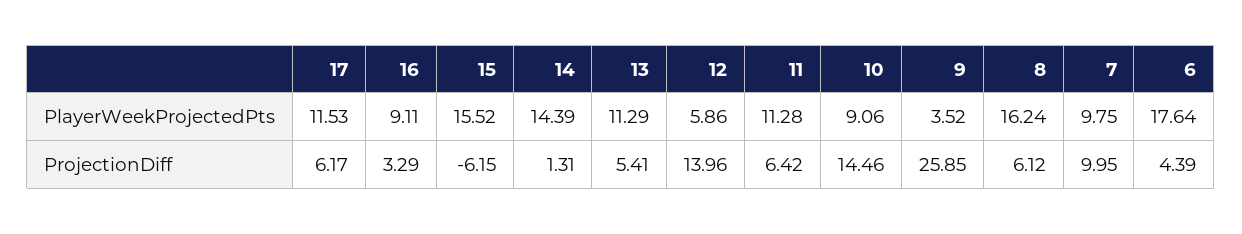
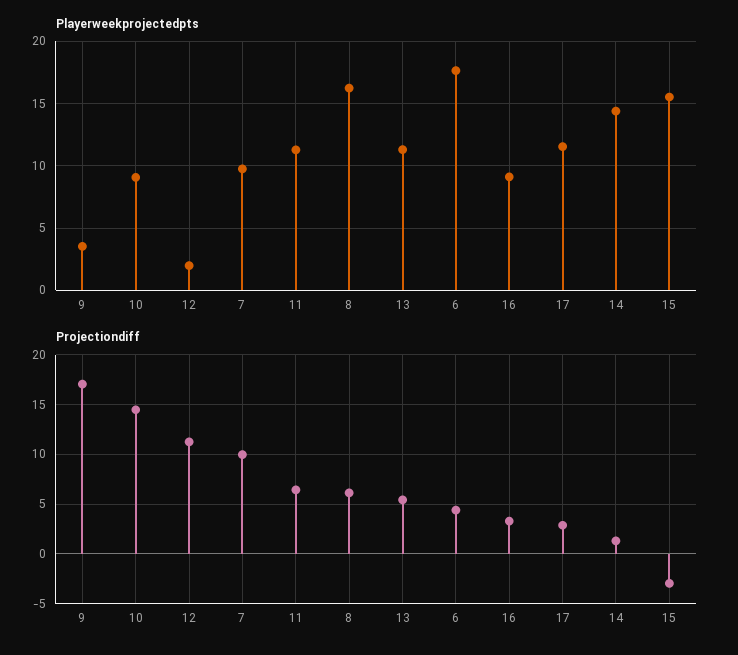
  {
    "PlayerWeekProjectedPts": {
      "17": 11.53,
      "16": 9.11,
      "15": 15.52,
      "14": 14.39,
      "13": 11.29,
-     "12": 5.86,
+     "12": 2,
      "11": 11.28,
      "10": 9.06,
      "9": 3.52,
      "8": 16.24,
      "7": 9.75,
      "6": 17.64
    },
    "ProjectionDiff": {
-     "17": 6.17,
+     "17": 3,
      "16": 3.29,
-     "15": -6.15,
+     "15": -3,
      "14": 1.31,
      "13": 5.41,
-     "12": 13.96,
+     "12": 11,
      "11": 6.42,
      "10": 14.46,
-     "9": 25.85,
+     "9": 17,
      "8": 6.12,
      "7": 9.95,
      "6": 4.39
    }
  }

